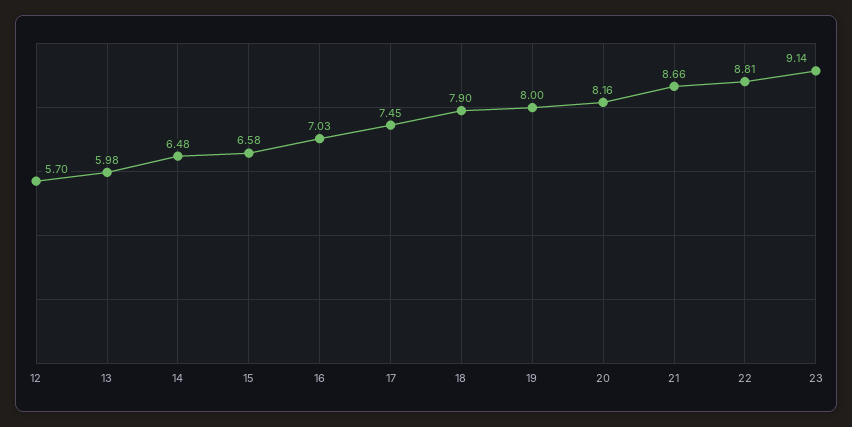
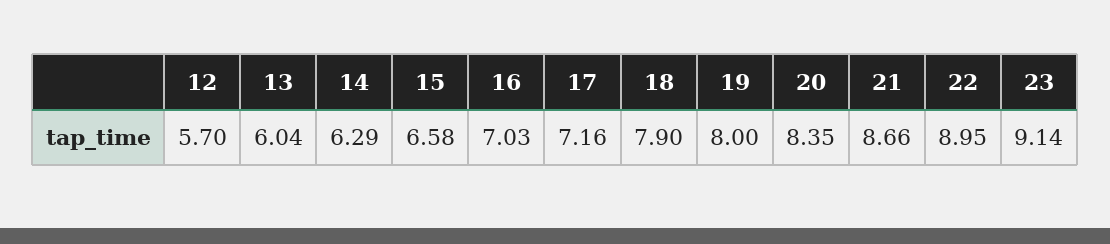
  {
    "12": 5.7,
-   "13": 5.98,
+   "13": 6.04,
-   "14": 6.48,
+   "14": 6.29,
    "15": 6.58,
    "16": 7.03,
-   "17": 7.45,
+   "17": 7.16,
    "18": 7.9,
    "19": 8,
-   "20": 8.16,
+   "20": 8.35,
    "21": 8.66,
-   "22": 8.81,
+   "22": 8.95,
    "23": 9.14
  }

